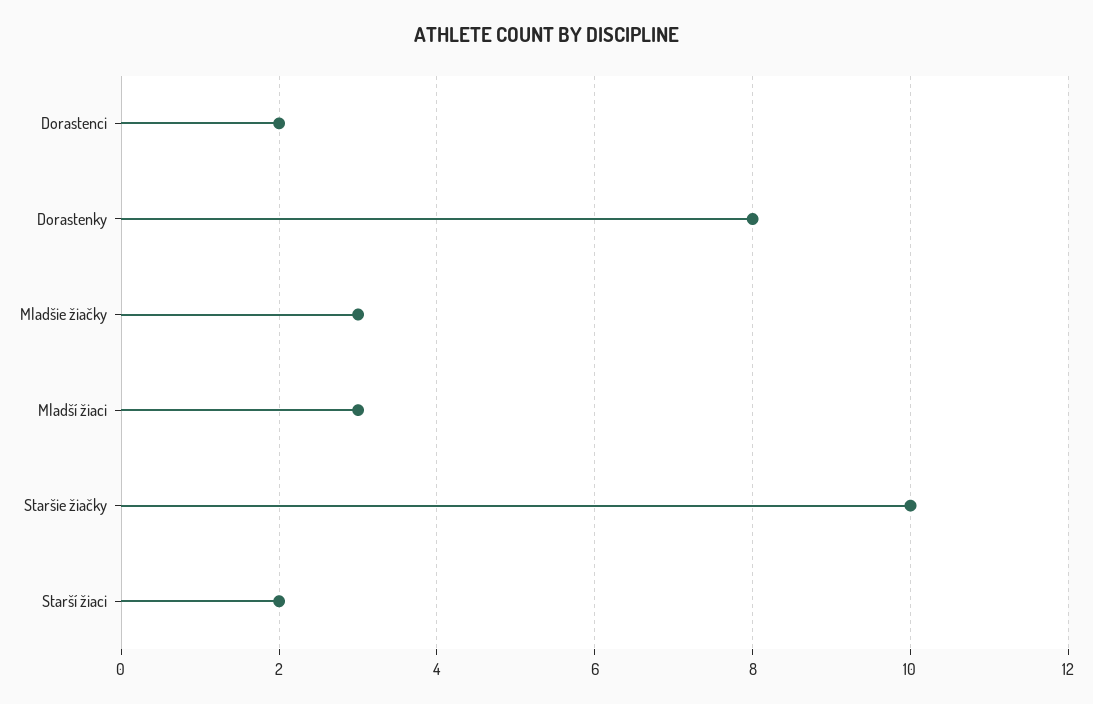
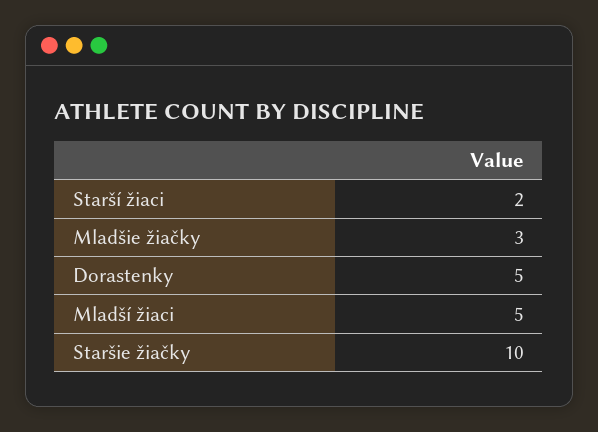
  {
-   "Dorastenci": 2,
-   "Dorastenky": 8,
+   "Dorastenky": 5,
    "Mladšie žiačky": 3,
-   "Mladší žiaci": 3,
+   "Mladší žiaci": 5,
    "Staršie žiačky": 10,
    "Starší žiaci": 2
  }

